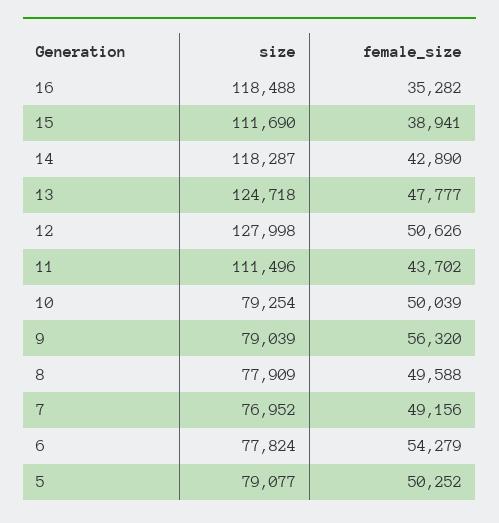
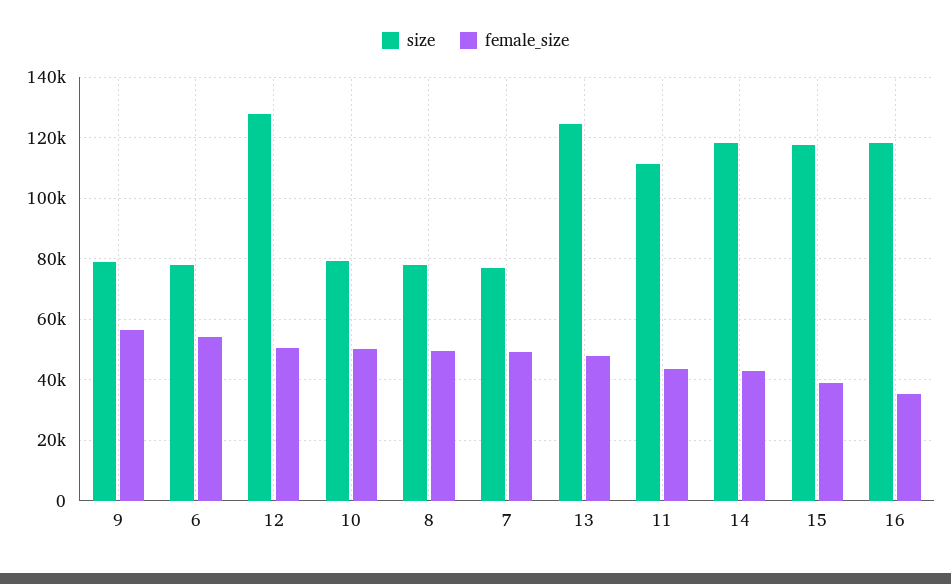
  {
    "size": {
      "16": 118488,
-     "15": 111690,
+     "15": 118000,
      "14": 118287,
      "13": 124718,
      "12": 127998,
      "11": 111496,
      "10": 79254,
      "9": 79039,
      "8": 77909,
      "7": 76952,
-     "6": 77824,
+     "6": 77824
-     "5": 79077
    },
    "female_size": {
      "16": 35282,
      "15": 38941,
      "14": 42890,
      "13": 47777,
      "12": 50626,
      "11": 43702,
      "10": 50039,
      "9": 56320,
      "8": 49588,
      "7": 49156,
-     "6": 54279,
+     "6": 54279
-     "5": 50252
    }
  }

